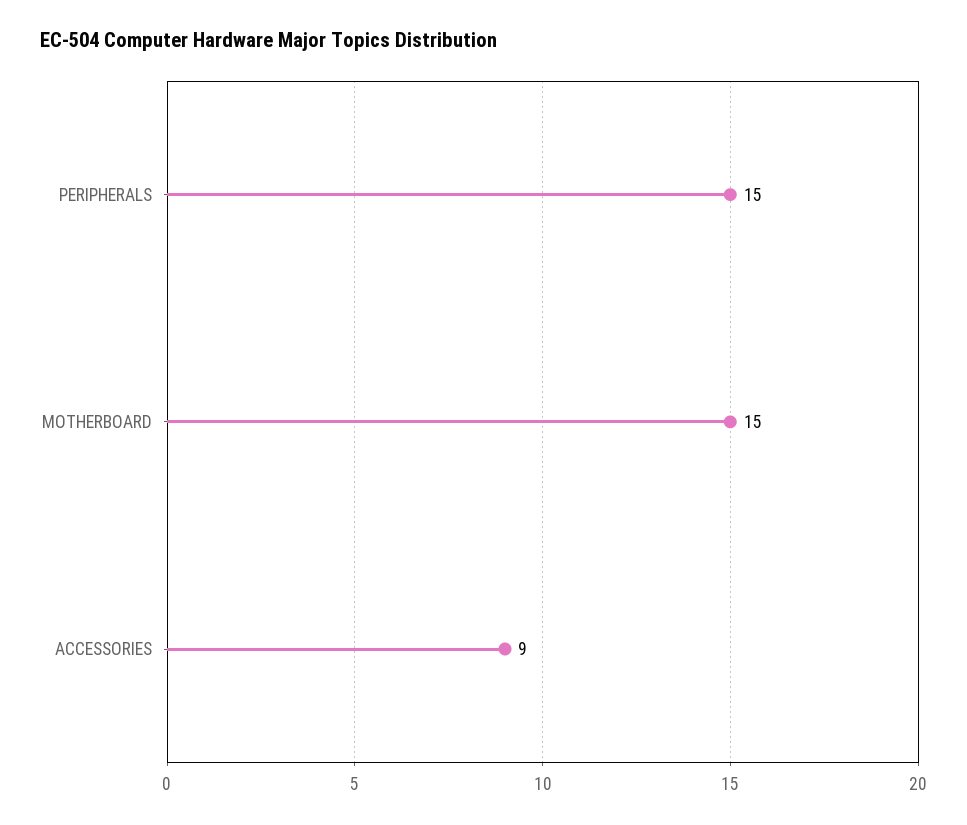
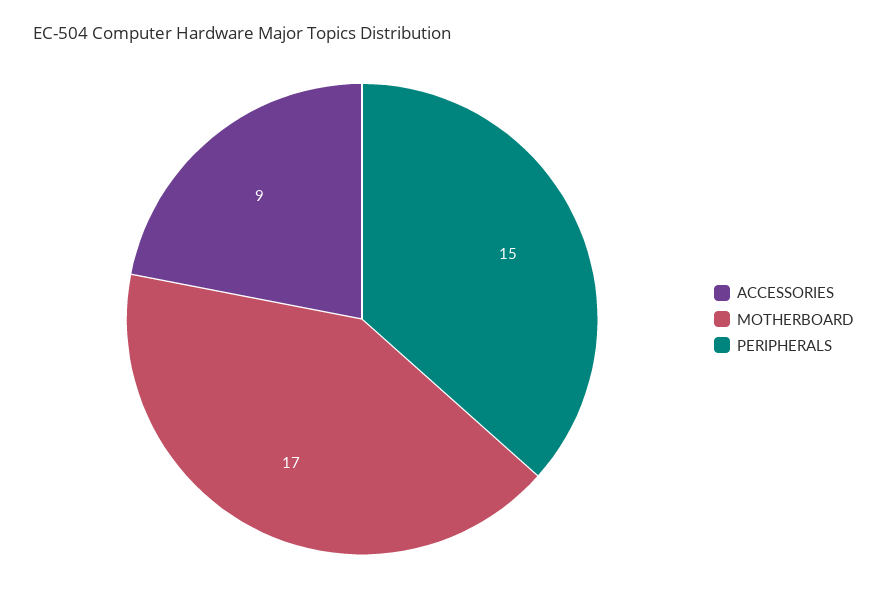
  {
    "PERIPHERALS": 15,
-   "MOTHERBOARD": 15,
+   "MOTHERBOARD": 17,
    "ACCESSORIES": 9
  }

